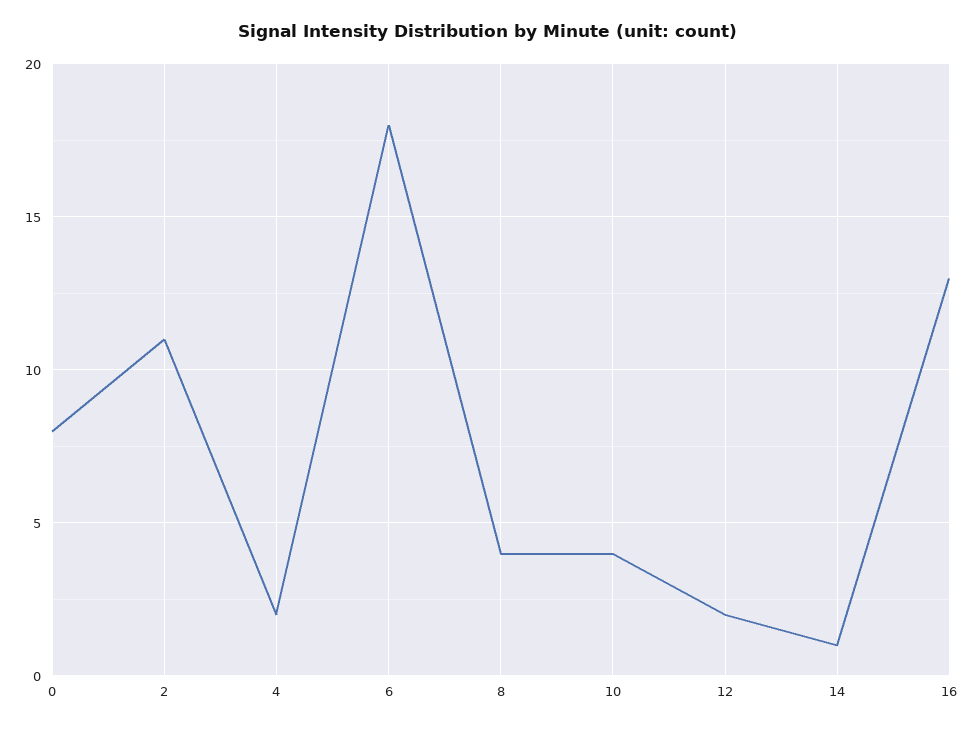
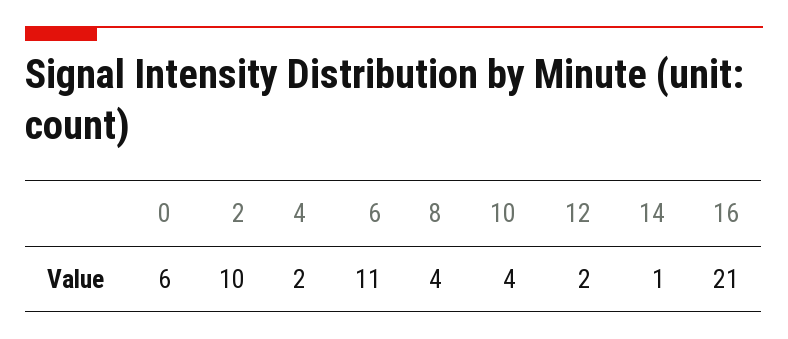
  {
-   "0": 8,
+   "0": 6,
-   "2": 11,
+   "2": 10,
    "4": 2,
-   "6": 18,
+   "6": 11,
    "8": 4,
    "10": 4,
    "12": 2,
    "14": 1,
-   "16": 13
+   "16": 21
  }

